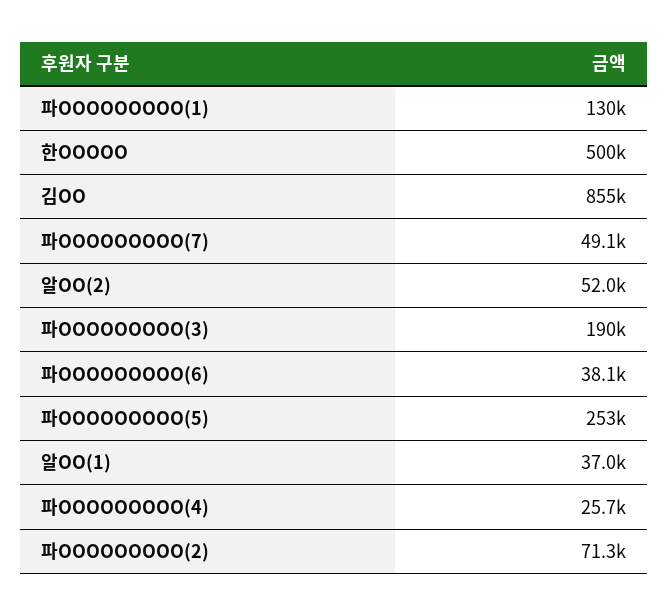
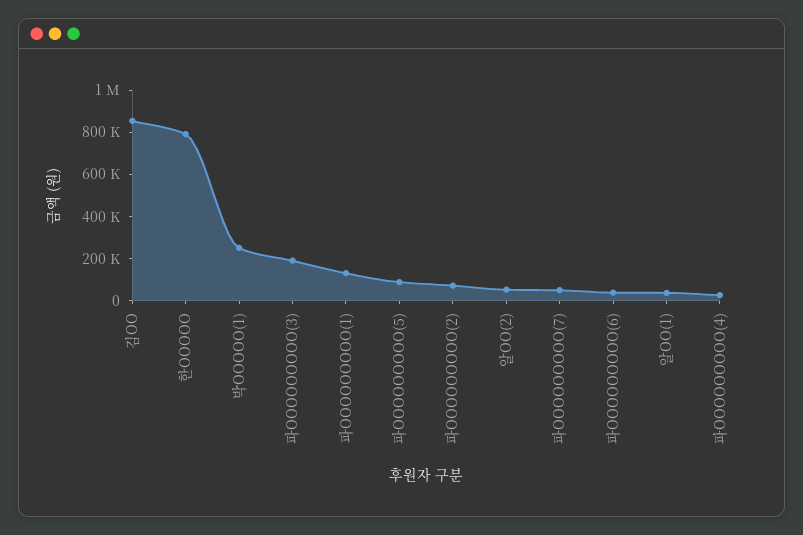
  {
    "파OOOOOOOOO(1)": 130000,
-   "한OOOOO": 500000,
+   "한OOOOO": 800000,
    "김OO": 855000,
    "파OOOOOOOOO(7)": 49100,
    "알OO(2)": 52000,
    "파OOOOOOOOO(3)": 190000,
    "파OOOOOOOOO(6)": 38100,
-   "파OOOOOOOOO(5)": 253000,
+   "파OOOOOOOOO(5)": 100000,
    "알OO(1)": 37000,
    "파OOOOOOOOO(4)": 25700,
-   "파OOOOOOOOO(2)": 71300
+   "파OOOOOOOOO(2)": 71300,
+   "박OOOOO(1)": 250000
  }

